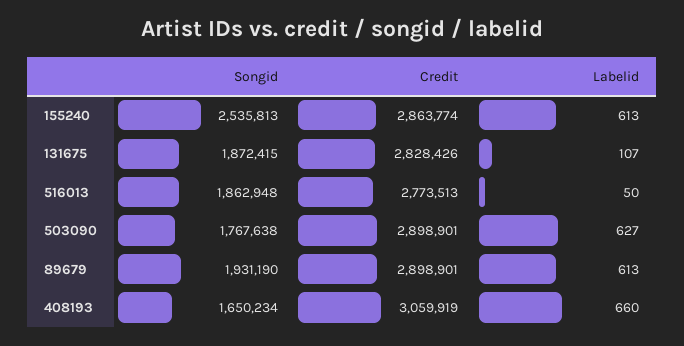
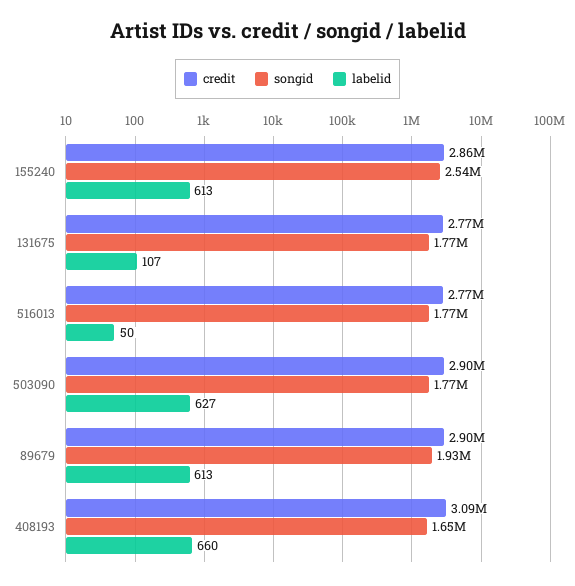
  {
    "Songid": {
      "155240": 2535813,
-     "131675": 1872415,
+     "131675": 1770000,
-     "516013": 1862948,
+     "516013": 1770000,
      "503090": 1767638,
      "89679": 1931190,
      "408193": 1650234
    },
    "Credit": {
      "155240": 2863774,
-     "131675": 2828426,
+     "131675": 2770000,
      "516013": 2773513,
      "503090": 2898901,
      "89679": 2898901,
-     "408193": 3059919
+     "408193": 3090000
    },
    "Labelid": {
      "155240": 613,
      "131675": 107,
      "516013": 50,
      "503090": 627,
      "89679": 613,
      "408193": 660
    }
  }

